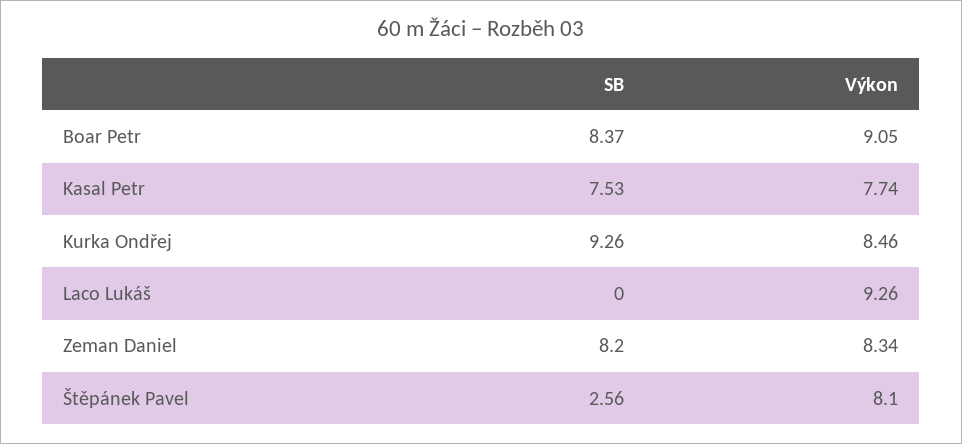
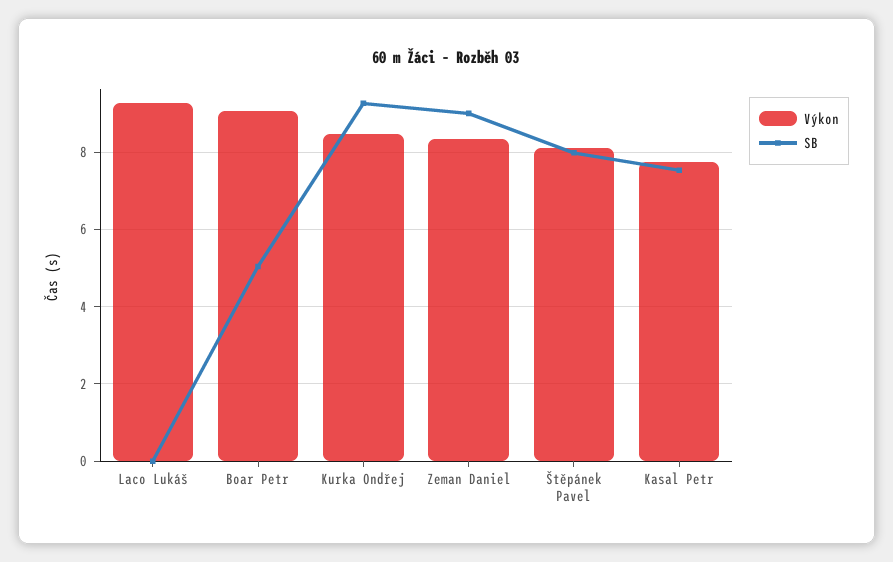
  {
    "SB": {
-     "Boar Petr": 8.37,
+     "Boar Petr": 5,
      "Kasal Petr": 7.53,
      "Kurka Ondřej": 9.26,
      "Laco Lukáš": 0,
-     "Zeman Daniel": 8.2,
+     "Zeman Daniel": 9,
-     "Štěpánek Pavel": 2.56
+     "Štěpánek Pavel": 8
    },
    "Výkon": {
      "Boar Petr": 9.05,
      "Kasal Petr": 7.74,
      "Kurka Ondřej": 8.46,
      "Laco Lukáš": 9.26,
      "Zeman Daniel": 8.34,
      "Štěpánek Pavel": 8.1
    }
  }

